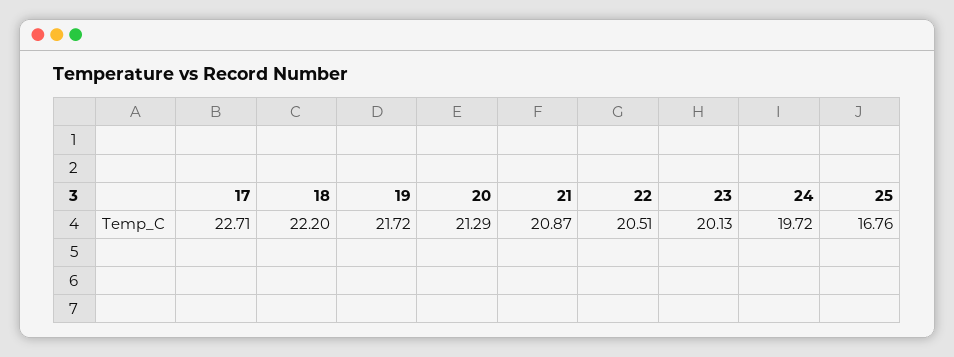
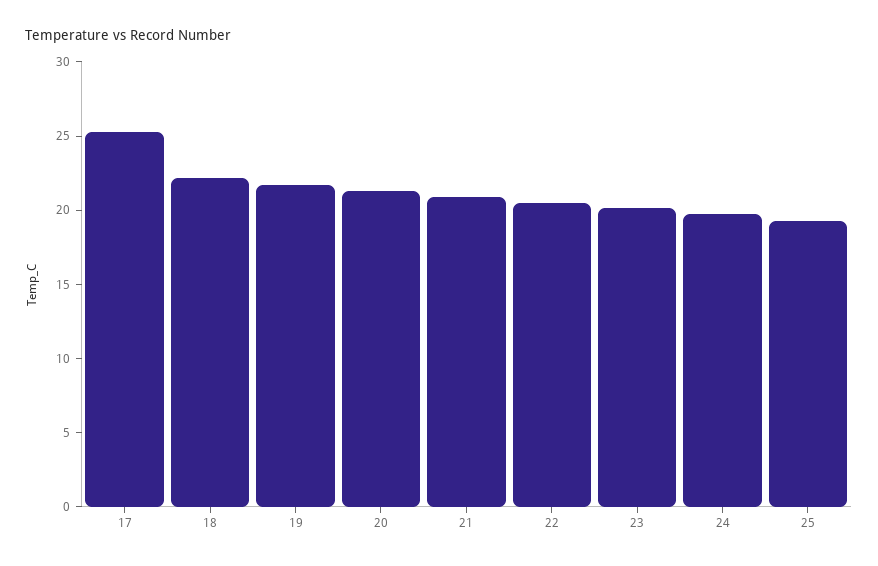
  {
-   "17": 22.71,
+   "17": 25,
    "18": 22.2,
    "19": 21.72,
    "20": 21.29,
    "21": 20.87,
    "22": 20.51,
    "23": 20.13,
    "24": 19.72,
-   "25": 16.76
+   "25": 19
  }

